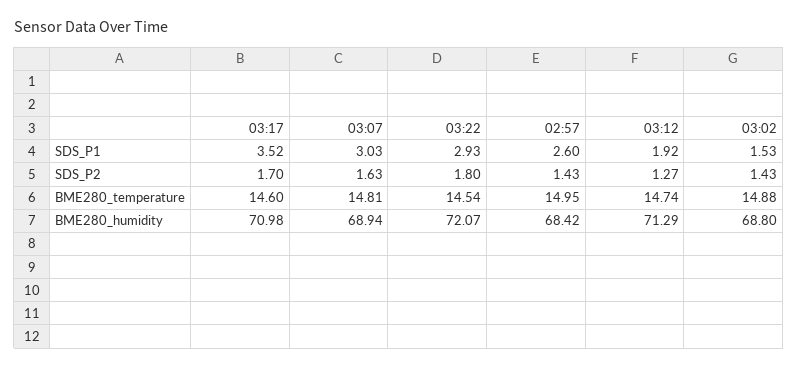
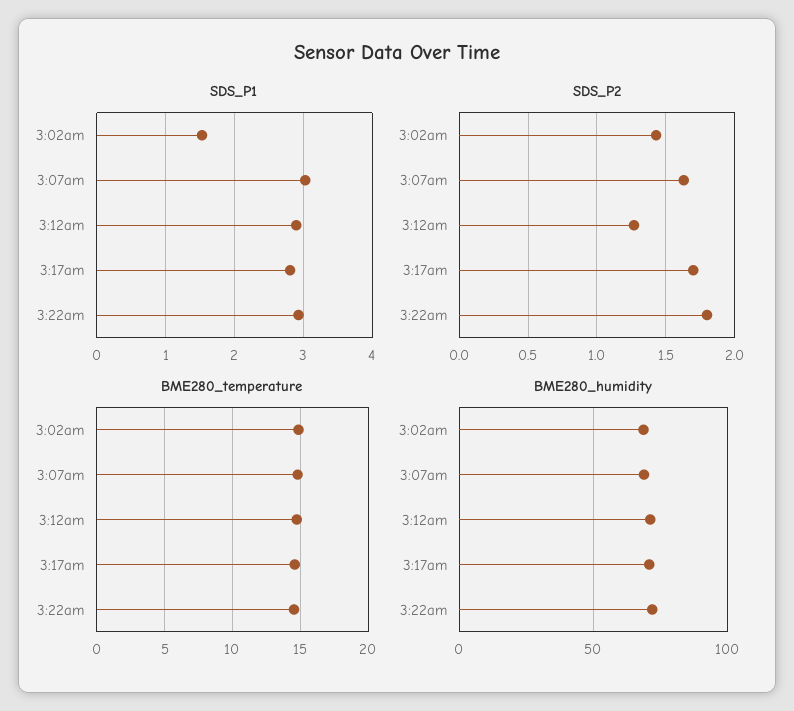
  {
    "SDS_P1": {
-     "03:17": 3.52,
+     "03:17": 2.8,
      "03:07": 3.03,
      "03:22": 2.93,
-     "02:57": 2.6,
-     "03:12": 1.92,
+     "03:12": 2.9,
      "03:02": 1.53
    },
    "SDS_P2": {
      "03:17": 1.7,
      "03:07": 1.63,
      "03:22": 1.8,
-     "02:57": 1.43,
      "03:12": 1.27,
      "03:02": 1.43
    },
    "BME280_temperature": {
      "03:17": 14.6,
      "03:07": 14.81,
      "03:22": 14.54,
-     "02:57": 14.95,
      "03:12": 14.74,
      "03:02": 14.88
    },
    "BME280_humidity": {
      "03:17": 70.98,
      "03:07": 68.94,
      "03:22": 72.07,
-     "02:57": 68.42,
      "03:12": 71.29,
      "03:02": 68.8
    }
  }

